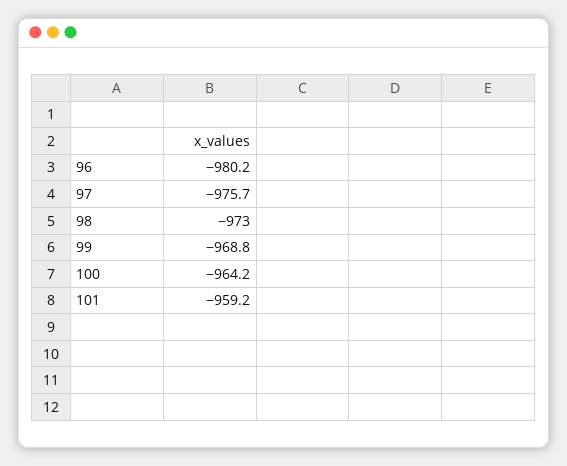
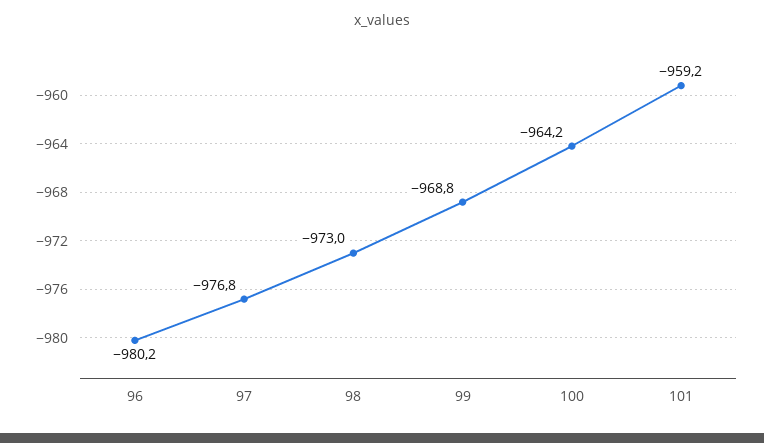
  {
    "96": -980.2,
-   "97": -975.7,
+   "97": -976.8,
    "98": -973,
    "99": -968.8,
    "100": -964.2,
    "101": -959.2
  }

